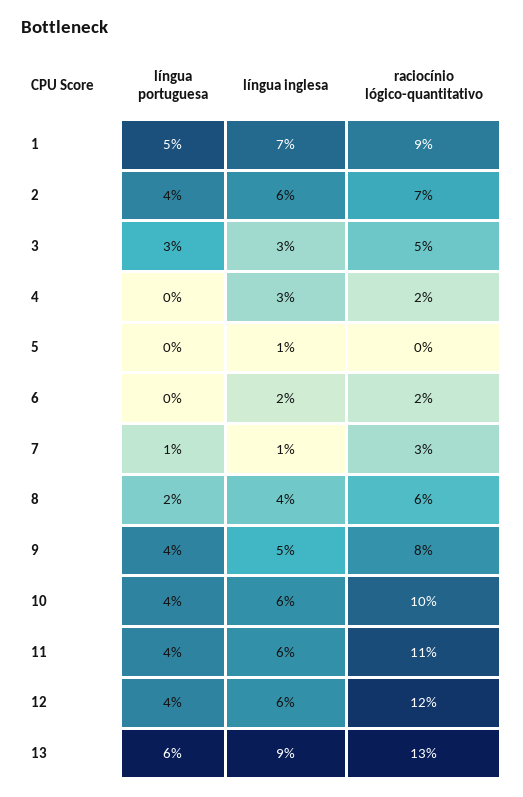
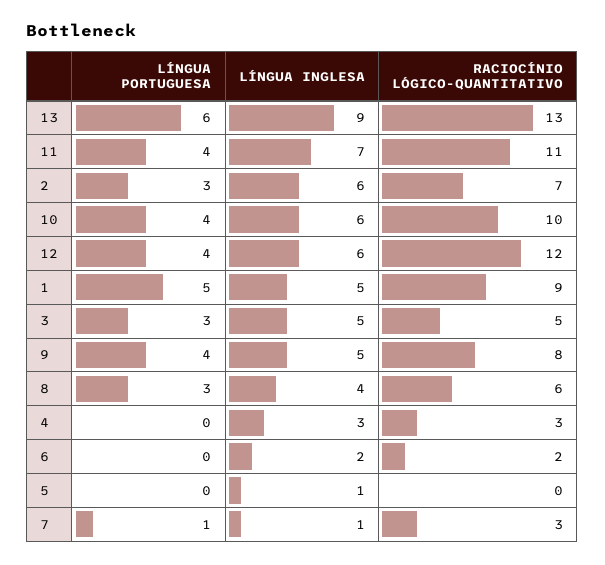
  {
    "língua portuguesa": {
      "1": 5,
-     "2": 4,
+     "2": 3,
      "3": 3,
      "4": 0,
      "5": 0,
      "6": 0,
      "7": 1,
-     "8": 2,
+     "8": 3,
      "9": 4,
      "10": 4,
      "11": 4,
      "12": 4,
      "13": 6
    },
    "língua inglesa": {
-     "1": 7,
+     "1": 5,
      "2": 6,
-     "3": 3,
+     "3": 5,
      "4": 3,
      "5": 1,
      "6": 2,
      "7": 1,
      "8": 4,
      "9": 5,
      "10": 6,
-     "11": 6,
+     "11": 7,
      "12": 6,
      "13": 9
    },
    "raciocínio lógico-quantitativo": {
      "1": 9,
      "2": 7,
      "3": 5,
-     "4": 2,
+     "4": 3,
      "5": 0,
      "6": 2,
      "7": 3,
      "8": 6,
      "9": 8,
      "10": 10,
      "11": 11,
      "12": 12,
      "13": 13
    }
  }

